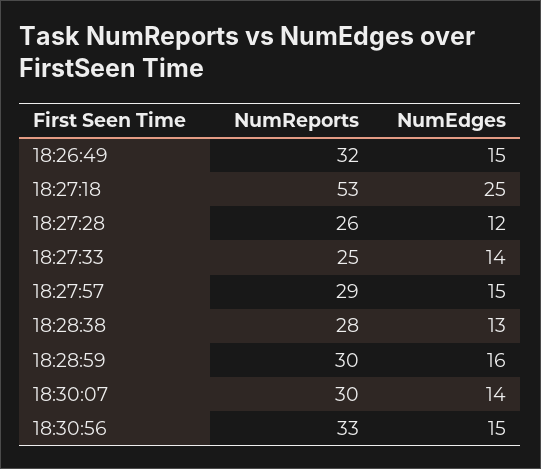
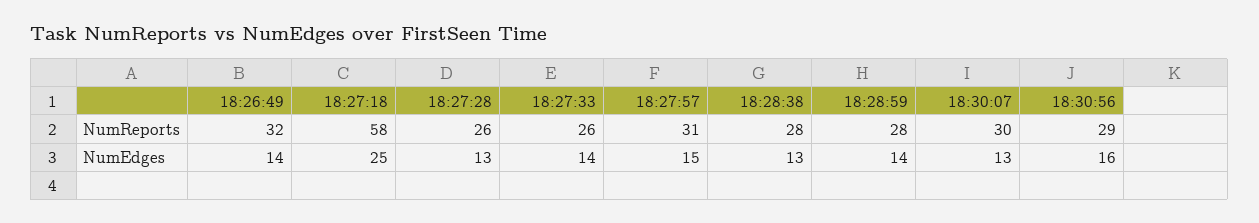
  {
    "NumReports": {
      "18:26:49": 32,
-     "18:27:18": 53,
+     "18:27:18": 58,
      "18:27:28": 26,
-     "18:27:33": 25,
+     "18:27:33": 26,
-     "18:27:57": 29,
+     "18:27:57": 31,
      "18:28:38": 28,
-     "18:28:59": 30,
+     "18:28:59": 28,
      "18:30:07": 30,
-     "18:30:56": 33
+     "18:30:56": 29
    },
    "NumEdges": {
-     "18:26:49": 15,
+     "18:26:49": 14,
      "18:27:18": 25,
-     "18:27:28": 12,
+     "18:27:28": 13,
      "18:27:33": 14,
      "18:27:57": 15,
      "18:28:38": 13,
-     "18:28:59": 16,
+     "18:28:59": 14,
-     "18:30:07": 14,
+     "18:30:07": 13,
-     "18:30:56": 15
+     "18:30:56": 16
    }
  }

